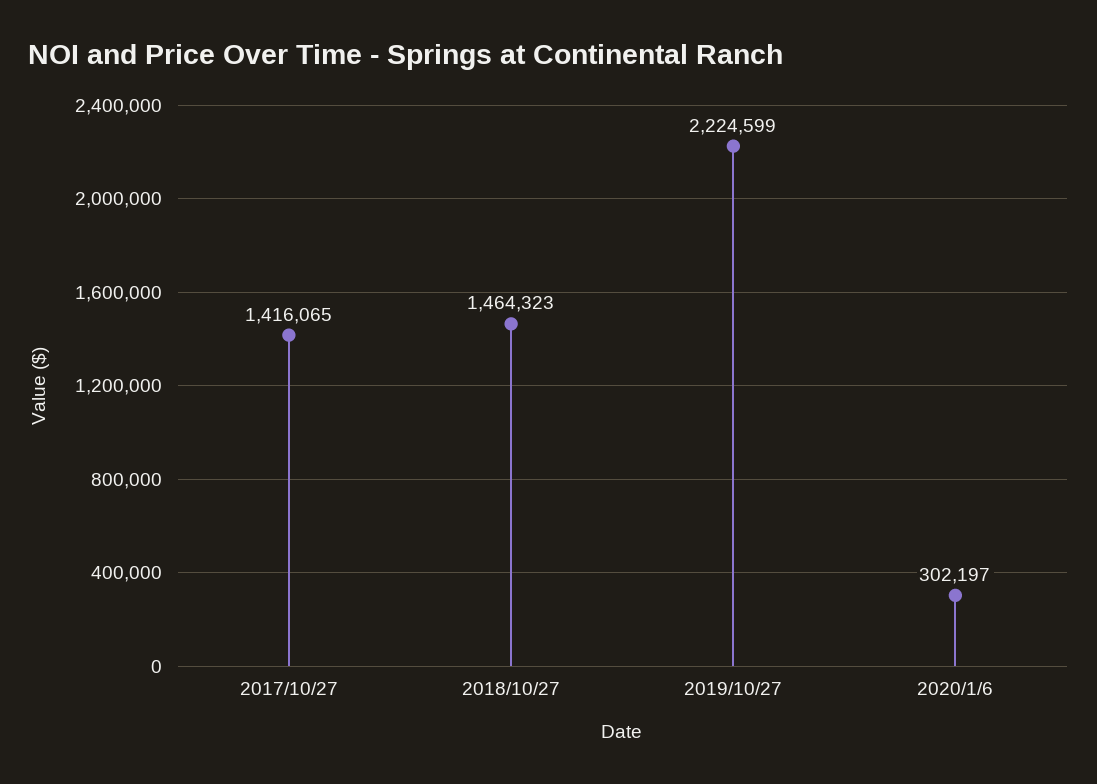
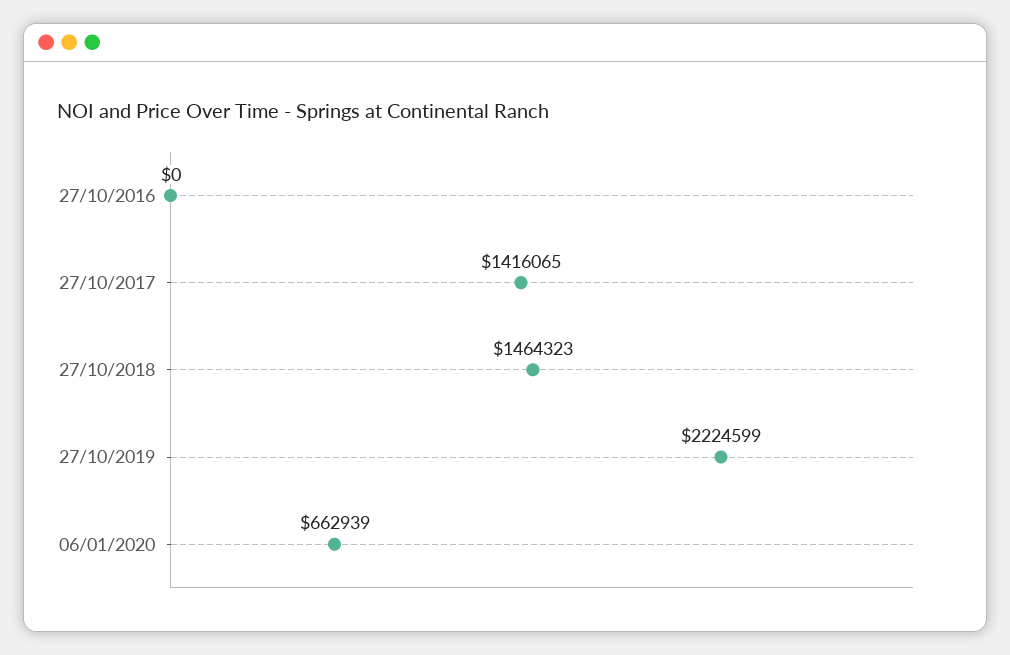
  {
    "2017/10/27": 1416065,
    "2018/10/27": 1464323,
    "2019/10/27": 2224599,
-   "2020/1/6": 302197
+   "2020/1/6": 662939,
+   "27/10/2016": 0
  }

